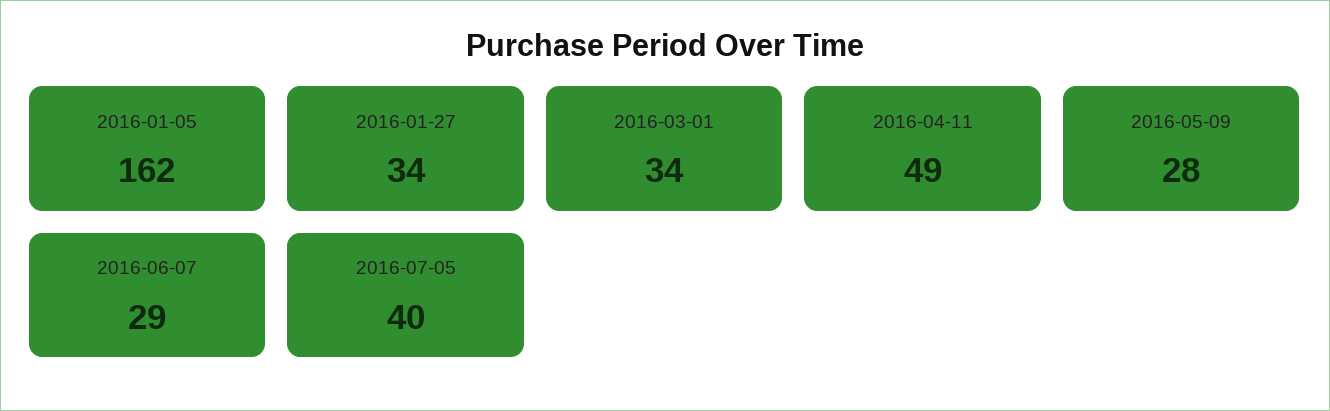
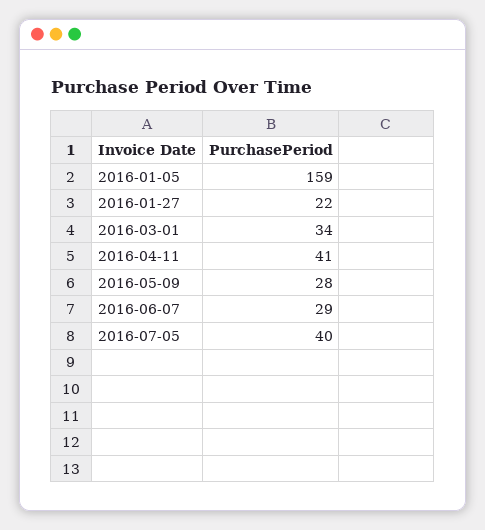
  {
-   "2016-01-05": 162,
+   "2016-01-05": 159,
-   "2016-01-27": 34,
+   "2016-01-27": 22,
    "2016-03-01": 34,
-   "2016-04-11": 49,
+   "2016-04-11": 41,
    "2016-05-09": 28,
    "2016-06-07": 29,
    "2016-07-05": 40
  }

